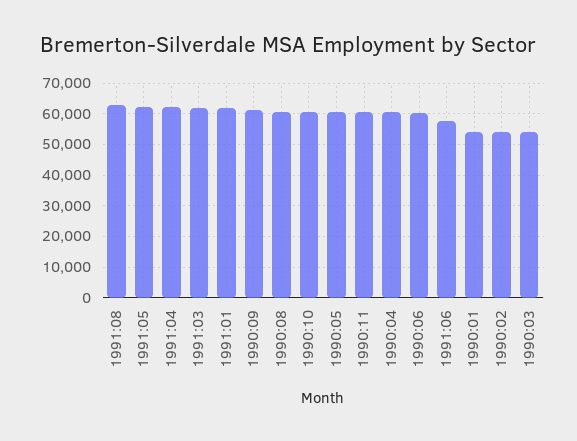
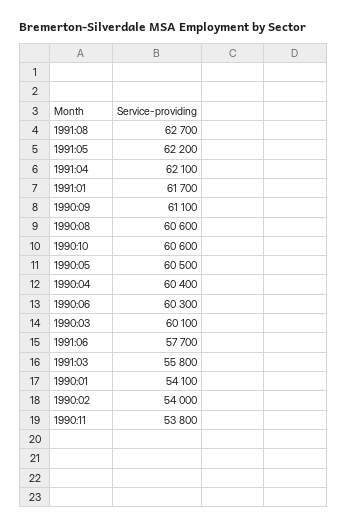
  {
    "1991:08": 62700,
    "1991:05": 62200,
    "1991:04": 62100,
-   "1991:03": 62000,
+   "1991:03": 55800,
    "1991:01": 61700,
    "1990:09": 61100,
    "1990:08": 60600,
    "1990:10": 60600,
    "1990:05": 60500,
-   "1990:11": 60000,
+   "1990:11": 53800,
    "1990:04": 60400,
    "1990:06": 60300,
    "1991:06": 57700,
    "1990:01": 54100,
    "1990:02": 54000,
-   "1990:03": 54000
+   "1990:03": 60100
  }

